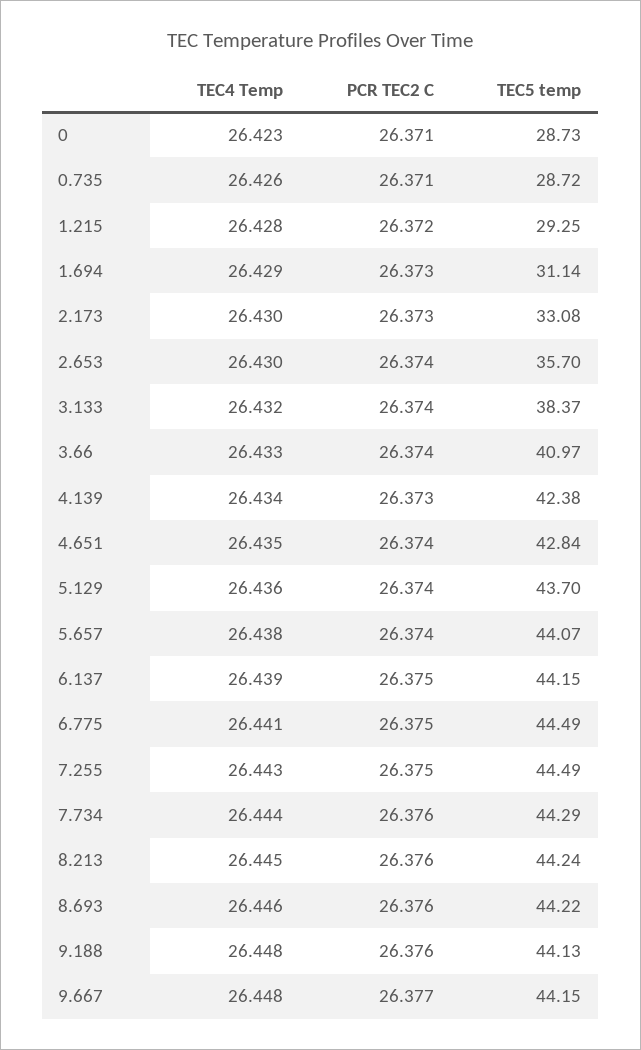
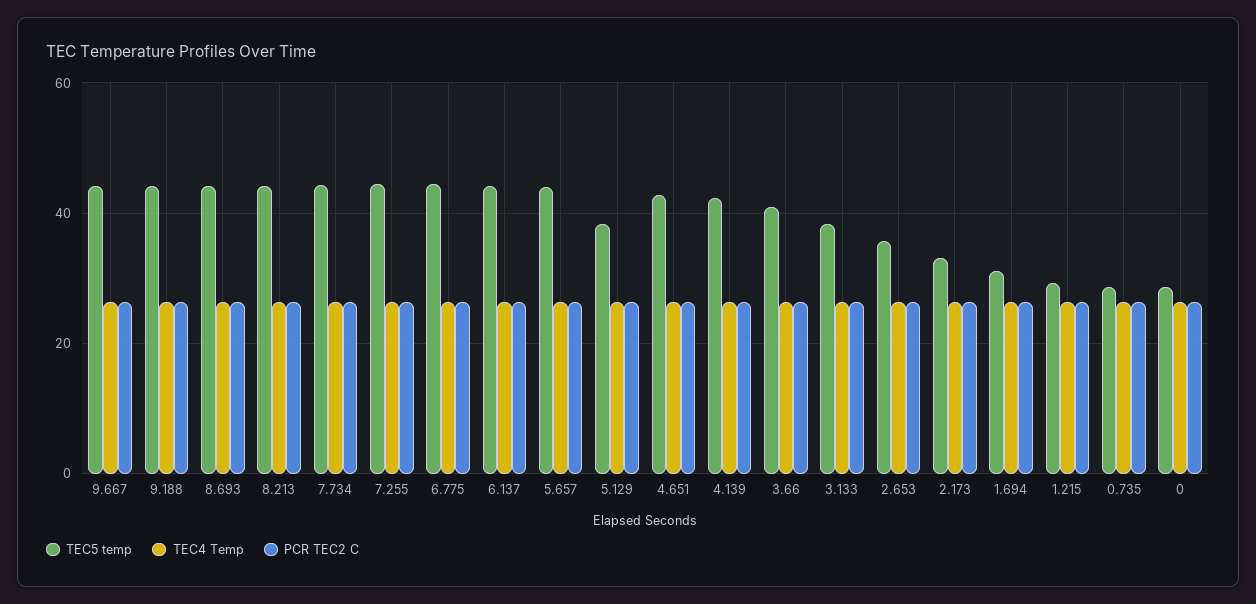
  {
    "TEC4 Temp": {
      "0": 26.423,
      "0.735": 26.426,
      "1.215": 26.428,
      "1.694": 26.429,
      "2.173": 26.43,
      "2.653": 26.43,
      "3.133": 26.432,
      "3.66": 26.433,
      "4.139": 26.434,
      "4.651": 26.435,
      "5.129": 26.436,
      "5.657": 26.438,
      "6.137": 26.439,
      "6.775": 26.441,
      "7.255": 26.443,
      "7.734": 26.444,
      "8.213": 26.445,
      "8.693": 26.446,
      "9.188": 26.448,
      "9.667": 26.448
    },
    "PCR TEC2 C": {
      "0": 26.371,
      "0.735": 26.371,
      "1.215": 26.372,
      "1.694": 26.373,
      "2.173": 26.373,
      "2.653": 26.374,
      "3.133": 26.374,
      "3.66": 26.374,
      "4.139": 26.373,
      "4.651": 26.374,
      "5.129": 26.374,
      "5.657": 26.374,
      "6.137": 26.375,
      "6.775": 26.375,
      "7.255": 26.375,
      "7.734": 26.376,
      "8.213": 26.376,
      "8.693": 26.376,
      "9.188": 26.376,
      "9.667": 26.377
    },
    "TEC5 temp": {
      "0": 28.73,
      "0.735": 28.72,
      "1.215": 29.25,
      "1.694": 31.14,
      "2.173": 33.08,
      "2.653": 35.7,
      "3.133": 38.37,
      "3.66": 40.97,
      "4.139": 42.38,
      "4.651": 42.84,
-     "5.129": 43.7,
+     "5.129": 38,
      "5.657": 44.07,
      "6.137": 44.15,
      "6.775": 44.49,
      "7.255": 44.49,
      "7.734": 44.29,
      "8.213": 44.24,
      "8.693": 44.22,
      "9.188": 44.13,
      "9.667": 44.15
    }
  }

